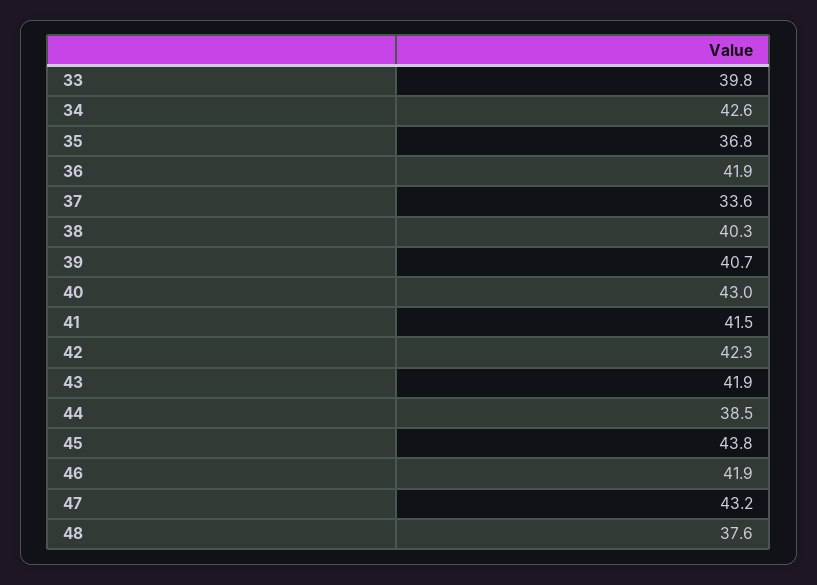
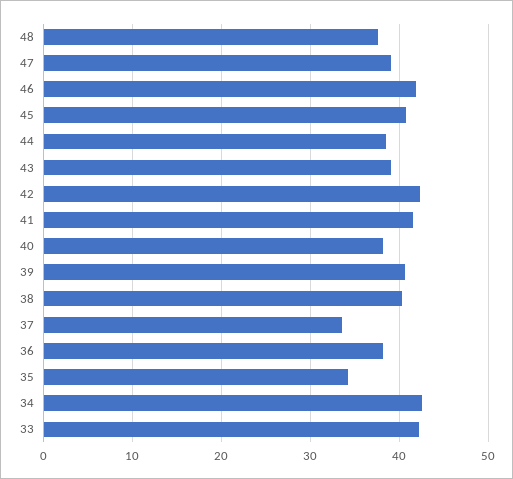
  {
-   "33": 39.8,
+   "33": 42,
    "34": 42.6,
-   "35": 36.8,
+   "35": 34,
-   "36": 41.9,
+   "36": 38,
    "37": 33.6,
    "38": 40.3,
    "39": 40.7,
-   "40": 43,
+   "40": 38,
    "41": 41.5,
    "42": 42.3,
-   "43": 41.9,
+   "43": 39,
    "44": 38.5,
-   "45": 43.8,
+   "45": 41,
    "46": 41.9,
-   "47": 43.2,
+   "47": 39,
    "48": 37.6
  }

